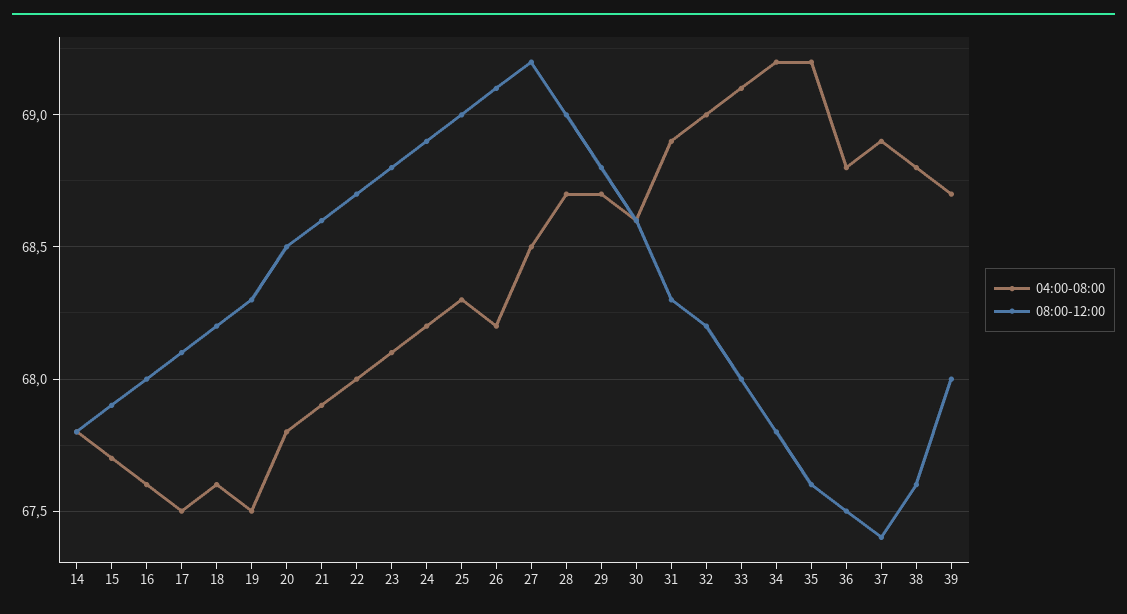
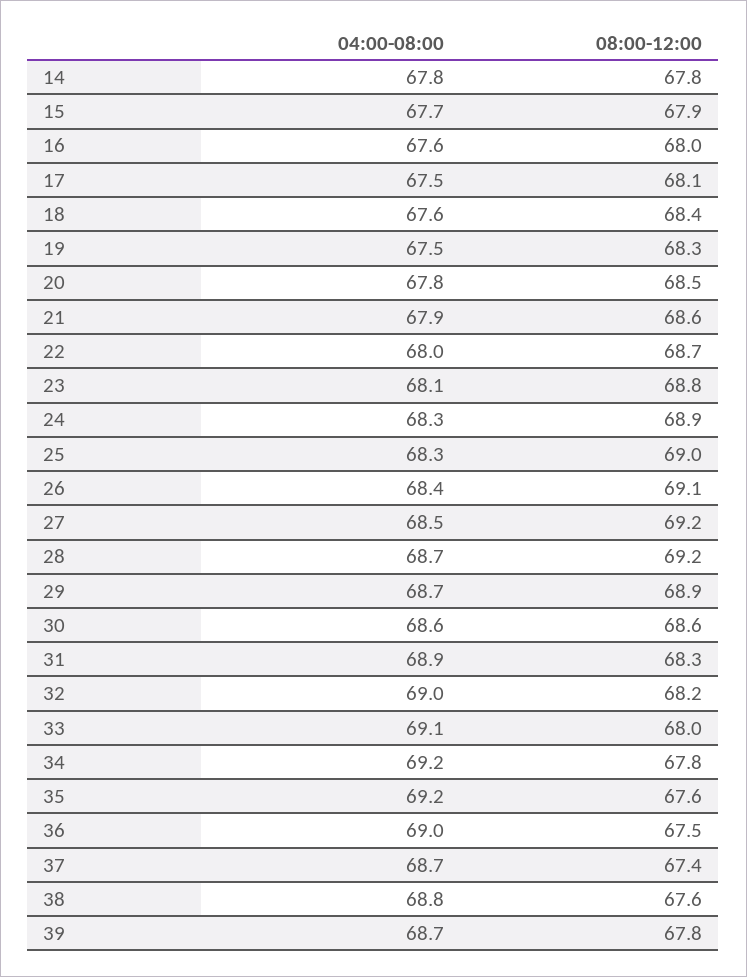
  {
    "04:00-08:00": {
      "14": 67.8,
      "15": 67.7,
      "16": 67.6,
      "17": 67.5,
      "18": 67.6,
      "19": 67.5,
      "20": 67.8,
      "21": 67.9,
      "22": 68,
      "23": 68.1,
-     "24": 68.2,
+     "24": 68.3,
      "25": 68.3,
-     "26": 68.2,
+     "26": 68.4,
      "27": 68.5,
      "28": 68.7,
      "29": 68.7,
      "30": 68.6,
      "31": 68.9,
      "32": 69,
      "33": 69.1,
      "34": 69.2,
      "35": 69.2,
-     "36": 68.8,
+     "36": 69,
-     "37": 68.9,
+     "37": 68.7,
      "38": 68.8,
      "39": 68.7
    },
    "08:00-12:00": {
      "14": 67.8,
      "15": 67.9,
      "16": 68,
      "17": 68.1,
-     "18": 68.2,
+     "18": 68.4,
      "19": 68.3,
      "20": 68.5,
      "21": 68.6,
      "22": 68.7,
      "23": 68.8,
      "24": 68.9,
      "25": 69,
      "26": 69.1,
      "27": 69.2,
-     "28": 69,
+     "28": 69.2,
-     "29": 68.8,
+     "29": 68.9,
      "30": 68.6,
      "31": 68.3,
      "32": 68.2,
      "33": 68,
      "34": 67.8,
      "35": 67.6,
      "36": 67.5,
      "37": 67.4,
      "38": 67.6,
-     "39": 68
+     "39": 67.8
    }
  }

